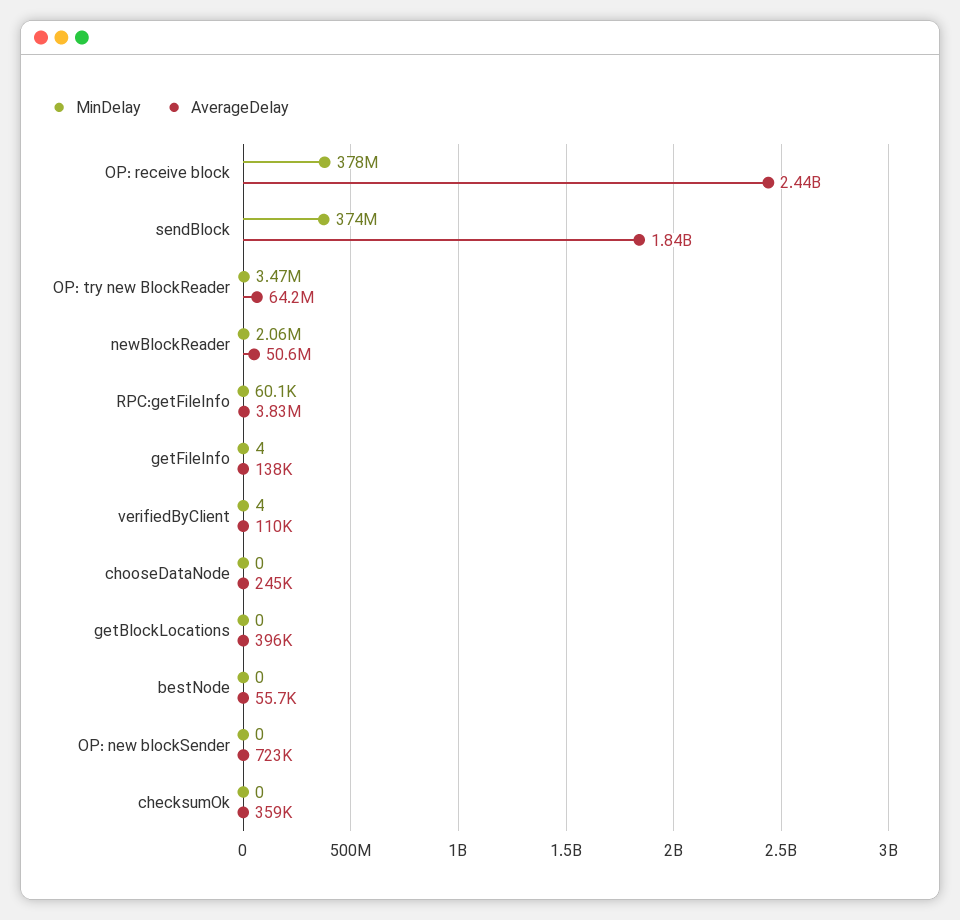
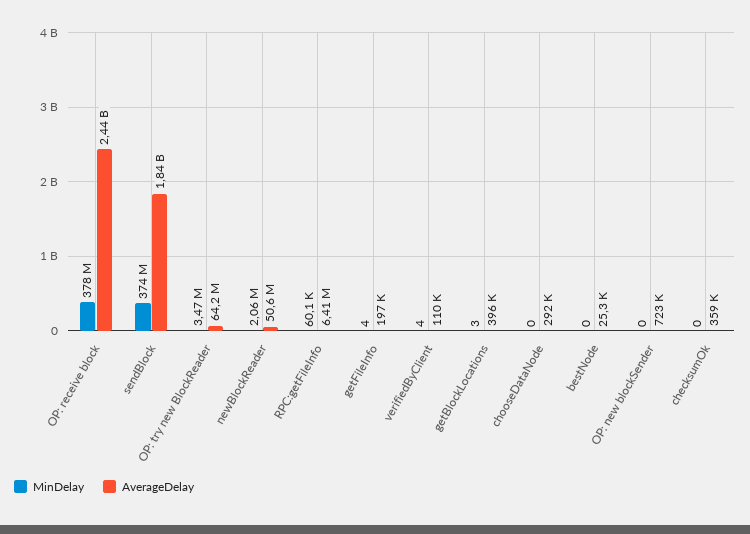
  {
    "MinDelay": {
      "OP: receive block": 378000000,
      "sendBlock": 374000000,
      "OP: try new BlockReader": 3470000,
      "newBlockReader": 2060000,
      "RPC:getFileInfo": 60100,
      "getFileInfo": 4,
      "verifiedByClient": 4,
      "chooseDataNode": 0,
-     "getBlockLocations": 0,
+     "getBlockLocations": 3,
      "bestNode": 0,
      "OP: new blockSender": 0,
      "checksumOk": 0
    },
    "AverageDelay": {
      "OP: receive block": 2440000000,
      "sendBlock": 1840000000,
      "OP: try new BlockReader": 64200000,
      "newBlockReader": 50600000,
-     "RPC:getFileInfo": 3830000,
+     "RPC:getFileInfo": 6410000,
-     "getFileInfo": 138000,
+     "getFileInfo": 197000,
      "verifiedByClient": 110000,
-     "chooseDataNode": 245000,
+     "chooseDataNode": 292000,
      "getBlockLocations": 396000,
-     "bestNode": 55700,
+     "bestNode": 25300,
      "OP: new blockSender": 723000,
      "checksumOk": 359000
    }
  }

